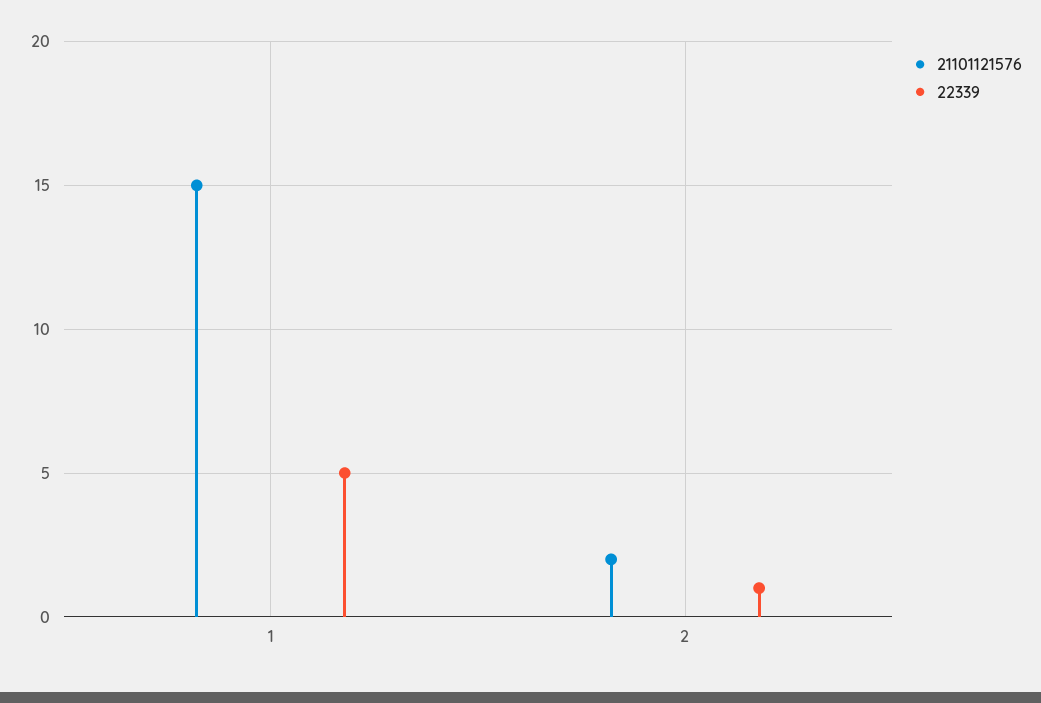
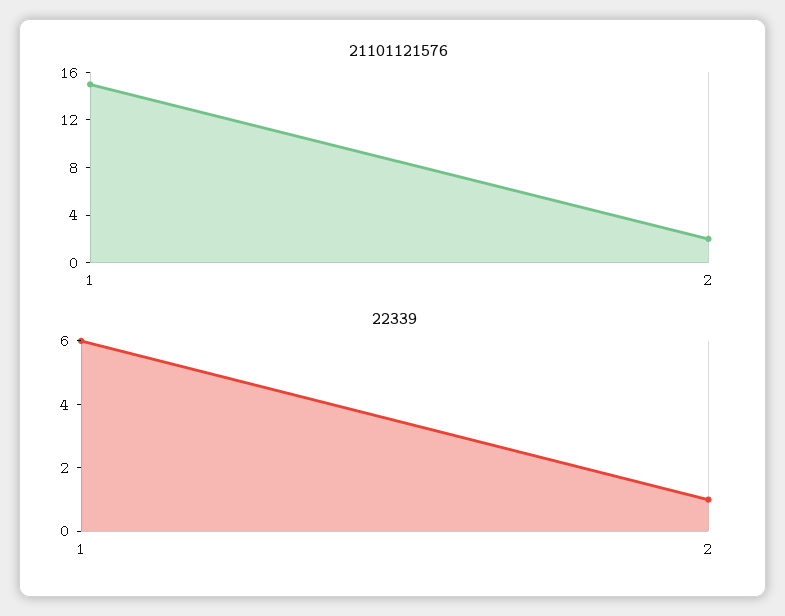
  {
    "21101121576": {
      "1": 15,
      "2": 2
    },
    "22339": {
-     "1": 5,
+     "1": 6,
      "2": 1
    }
  }

